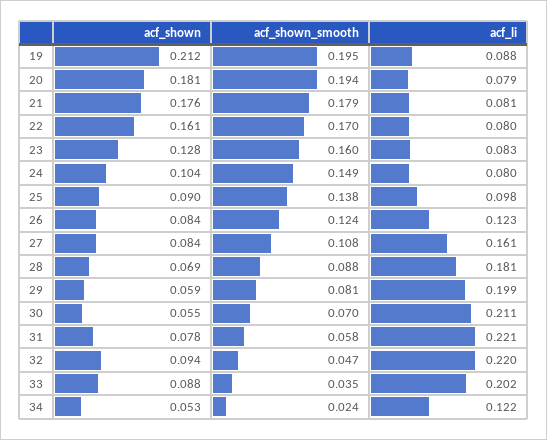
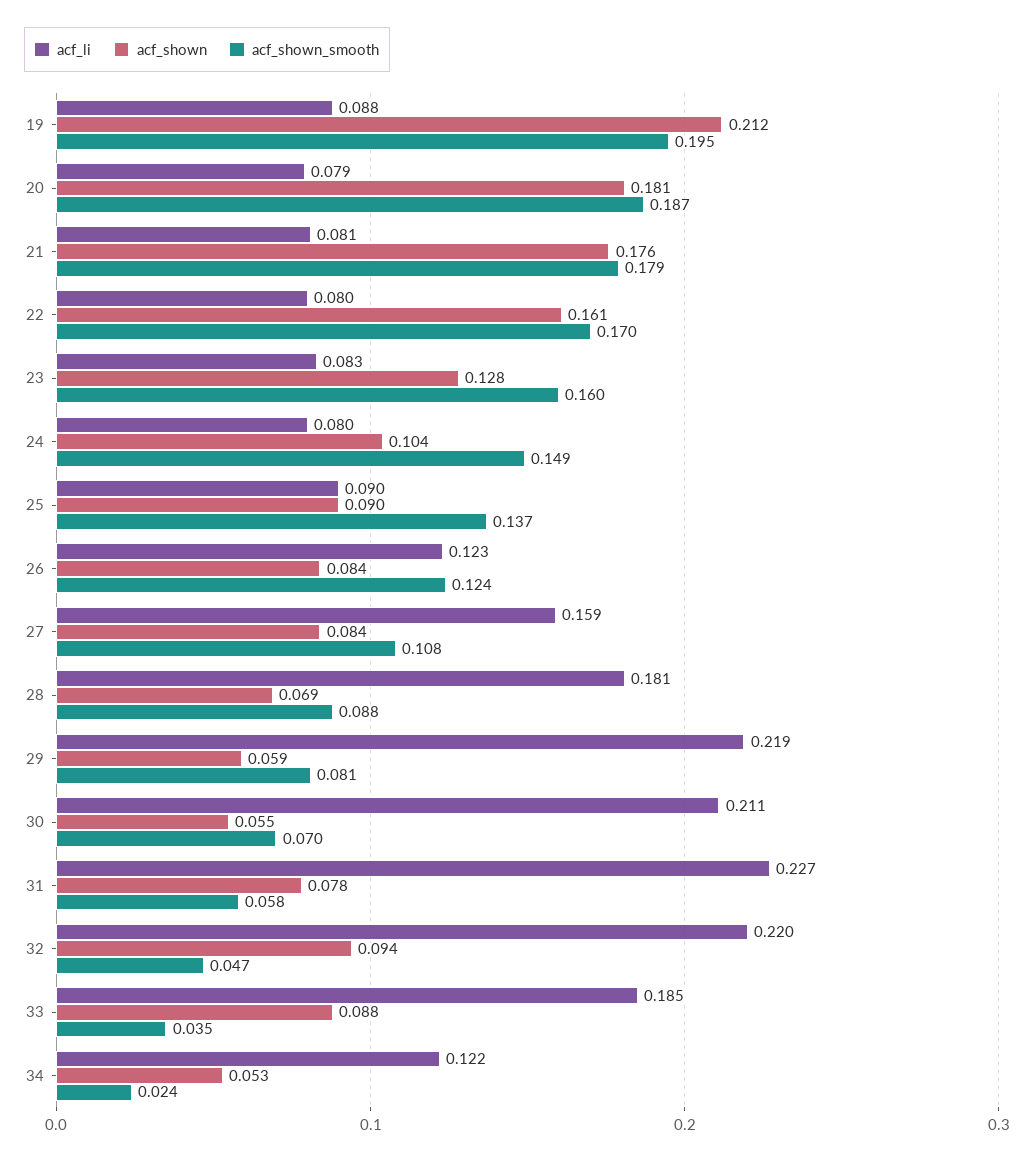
  {
    "acf_shown": {
      "19": 0.212,
      "20": 0.181,
      "21": 0.176,
      "22": 0.161,
      "23": 0.128,
      "24": 0.104,
      "25": 0.09,
      "26": 0.084,
      "27": 0.084,
      "28": 0.069,
      "29": 0.059,
      "30": 0.055,
      "31": 0.078,
      "32": 0.094,
      "33": 0.088,
      "34": 0.053
    },
    "acf_shown_smooth": {
      "19": 0.195,
-     "20": 0.194,
+     "20": 0.187,
      "21": 0.179,
      "22": 0.17,
      "23": 0.16,
      "24": 0.149,
-     "25": 0.138,
+     "25": 0.137,
      "26": 0.124,
      "27": 0.108,
      "28": 0.088,
      "29": 0.081,
      "30": 0.07,
      "31": 0.058,
      "32": 0.047,
      "33": 0.035,
      "34": 0.024
    },
    "acf_li": {
      "19": 0.088,
      "20": 0.079,
      "21": 0.081,
      "22": 0.08,
      "23": 0.083,
      "24": 0.08,
-     "25": 0.098,
+     "25": 0.09,
      "26": 0.123,
-     "27": 0.161,
+     "27": 0.159,
      "28": 0.181,
-     "29": 0.199,
+     "29": 0.219,
      "30": 0.211,
-     "31": 0.221,
+     "31": 0.227,
      "32": 0.22,
-     "33": 0.202,
+     "33": 0.185,
      "34": 0.122
    }
  }

